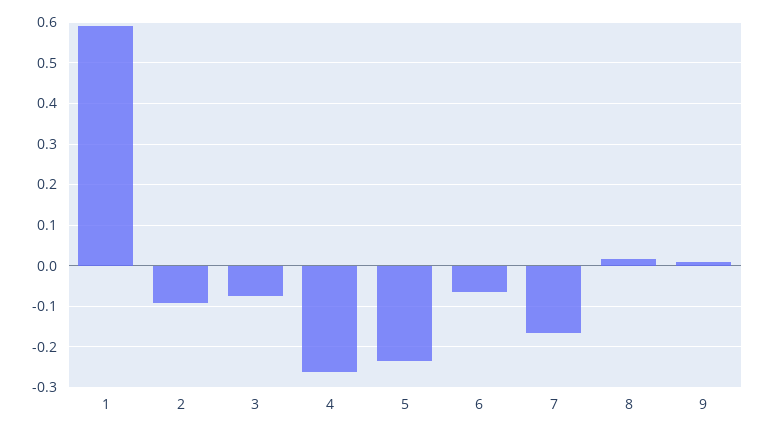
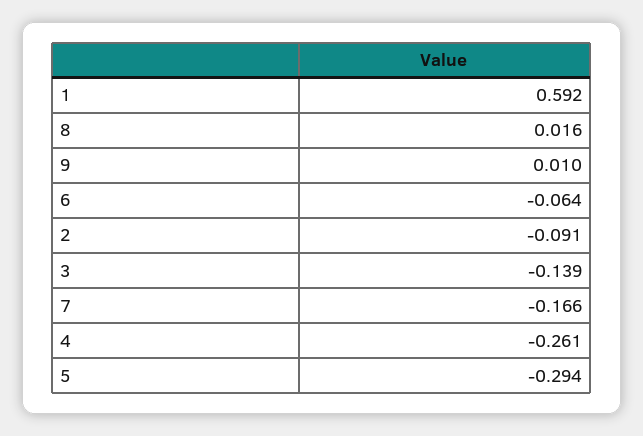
  {
    "1": 0.592,
    "2": -0.091,
-   "3": -0.08,
+   "3": -0.139,
    "4": -0.261,
-   "5": -0.24,
+   "5": -0.294,
    "6": -0.064,
    "7": -0.166,
    "8": 0.016,
    "9": 0.01
  }

